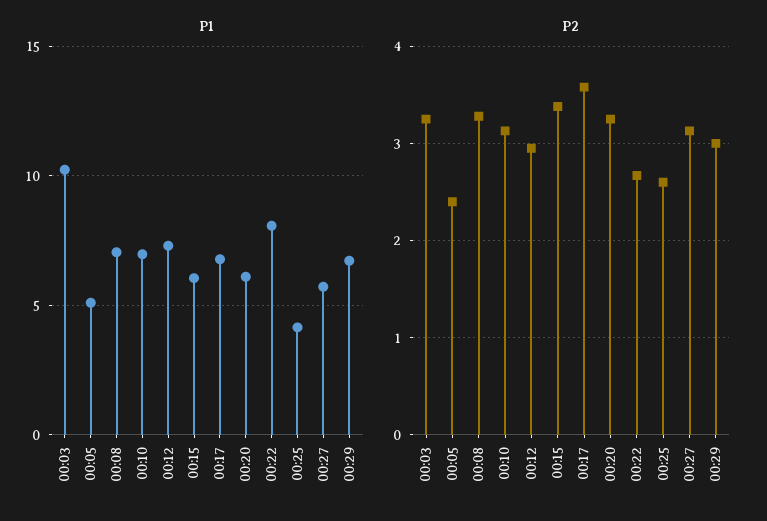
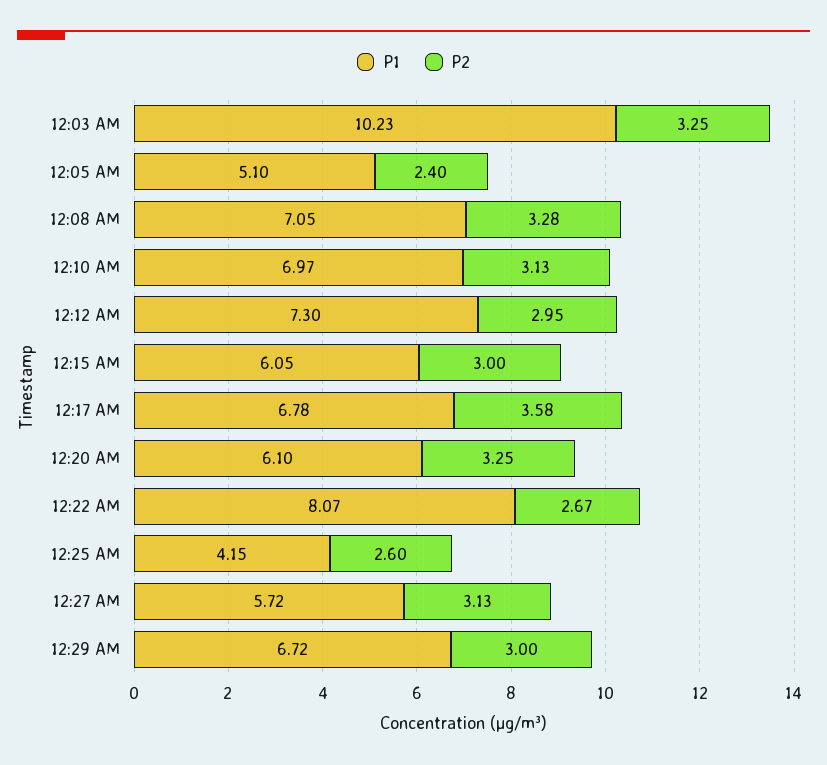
  {
    "P1": {
      "00:03": 10.23,
      "00:05": 5.1,
      "00:08": 7.05,
      "00:10": 6.97,
      "00:12": 7.3,
      "00:15": 6.05,
      "00:17": 6.78,
      "00:20": 6.1,
      "00:22": 8.07,
      "00:25": 4.15,
      "00:27": 5.72,
      "00:29": 6.72
    },
    "P2": {
      "00:03": 3.25,
      "00:05": 2.4,
      "00:08": 3.28,
      "00:10": 3.13,
      "00:12": 2.95,
-     "00:15": 3.4,
+     "00:15": 3,
      "00:17": 3.58,
      "00:20": 3.25,
      "00:22": 2.67,
      "00:25": 2.6,
      "00:27": 3.13,
      "00:29": 3
    }
  }

